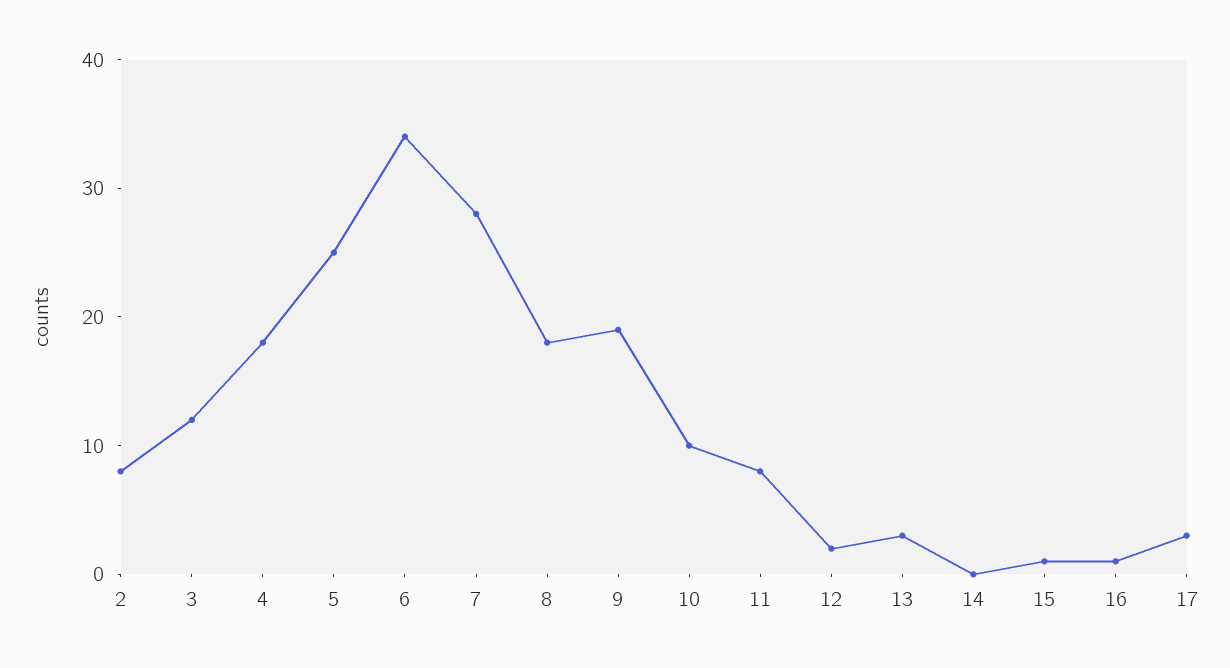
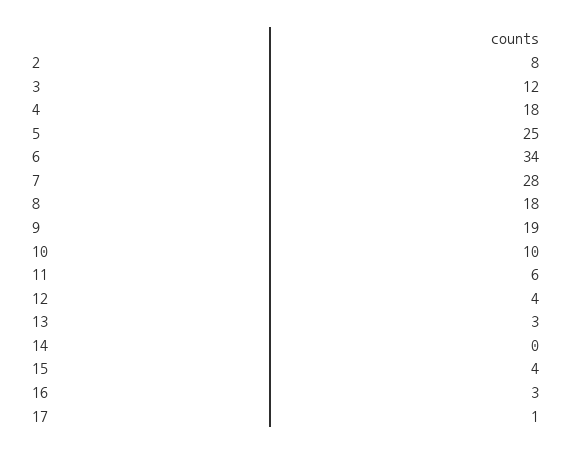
  {
    "2": 8,
    "3": 12,
    "4": 18,
    "5": 25,
    "6": 34,
    "7": 28,
    "8": 18,
    "9": 19,
    "10": 10,
-   "11": 8,
+   "11": 6,
-   "12": 2,
+   "12": 4,
    "13": 3,
    "14": 0,
-   "15": 1,
+   "15": 4,
-   "16": 1,
+   "16": 3,
-   "17": 3
+   "17": 1
  }

